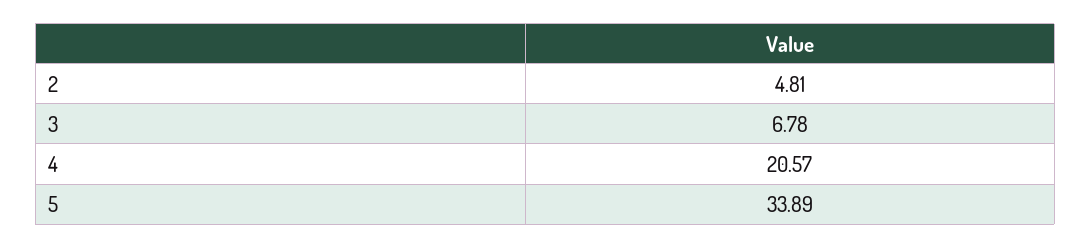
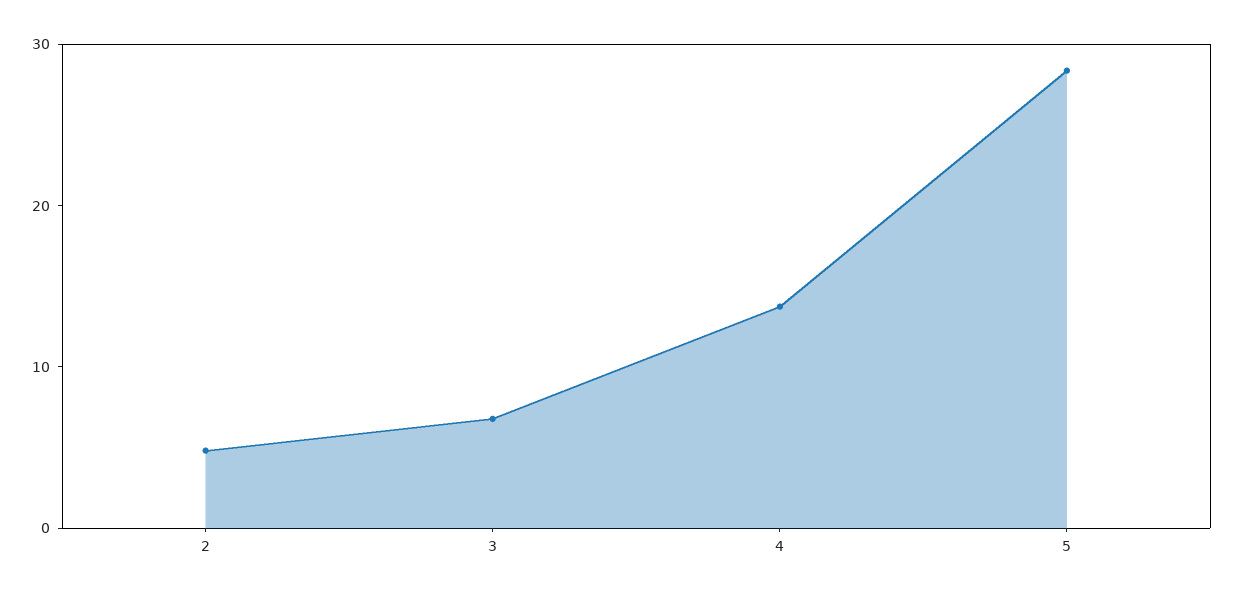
  {
    "2": 4.81,
    "3": 6.78,
-   "4": 20.57,
+   "4": 14,
-   "5": 33.89
+   "5": 28
  }

